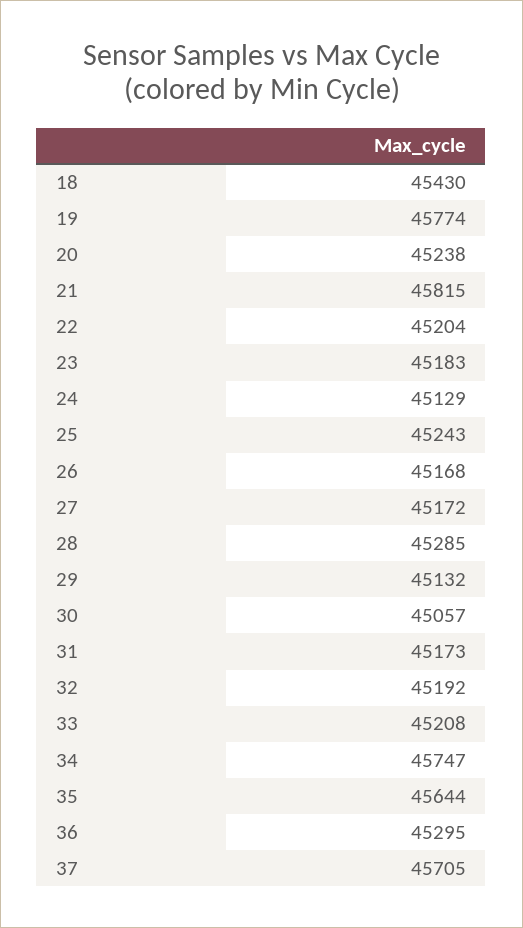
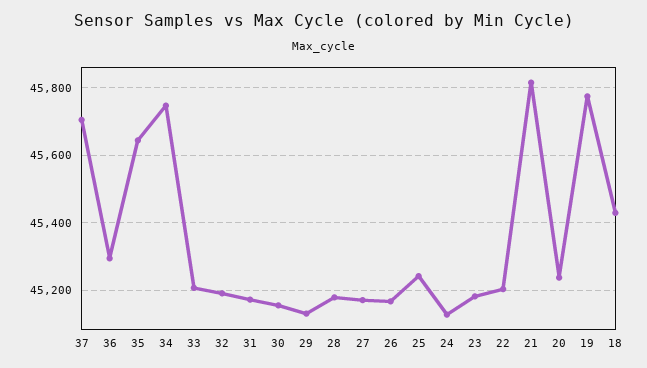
  {
    "18": 45430,
    "19": 45774,
    "20": 45238,
    "21": 45815,
    "22": 45204,
    "23": 45183,
    "24": 45129,
    "25": 45243,
    "26": 45168,
    "27": 45172,
-   "28": 45285,
+   "28": 45180,
    "29": 45132,
-   "30": 45057,
+   "30": 45160,
    "31": 45173,
    "32": 45192,
    "33": 45208,
    "34": 45747,
    "35": 45644,
    "36": 45295,
    "37": 45705
  }

